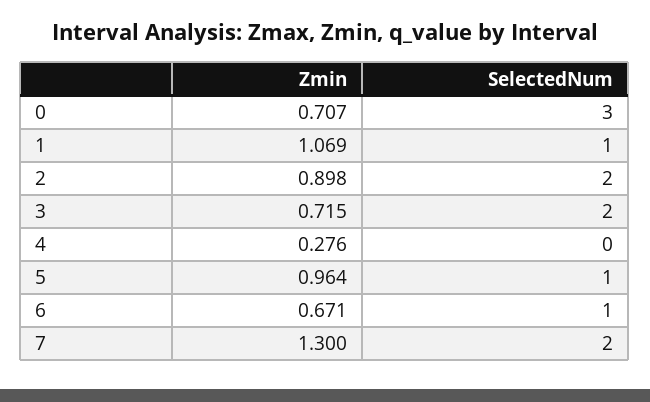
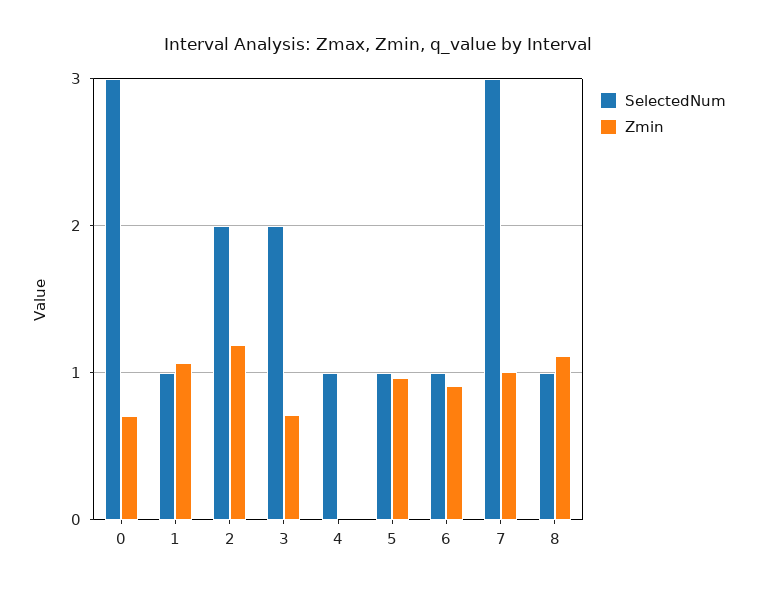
  {
    "Zmin": {
      "0": 0.707,
      "1": 1.069,
-     "2": 0.898,
+     "2": 1.2,
      "3": 0.715,
-     "4": 0.276,
+     "4": 0,
      "5": 0.964,
-     "6": 0.671,
+     "6": 0.9,
-     "7": 1.3
+     "7": 1,
+     "8": 1.1
    },
    "SelectedNum": {
      "0": 3,
      "1": 1,
      "2": 2,
      "3": 2,
-     "4": 0,
+     "4": 1,
      "5": 1,
      "6": 1,
-     "7": 2
+     "7": 3,
+     "8": 1
    }
  }

